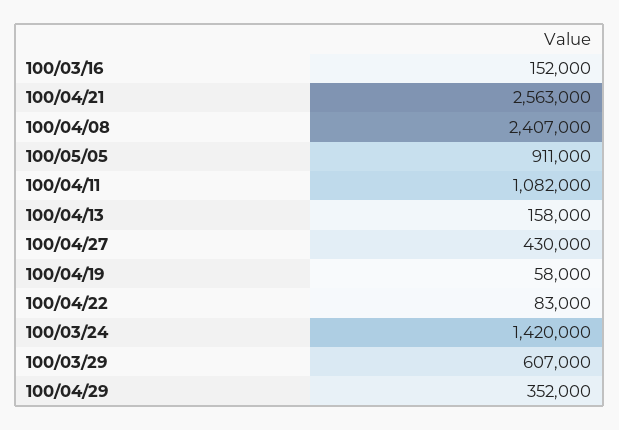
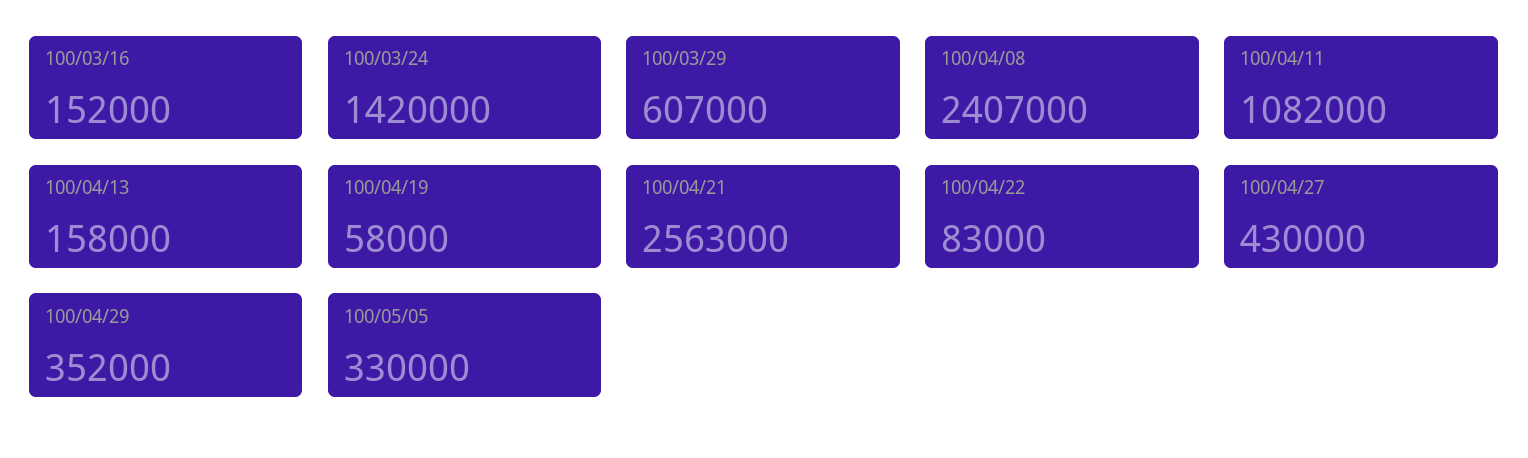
  {
    "100/03/16": 152000,
    "100/04/21": 2563000,
    "100/04/08": 2407000,
-   "100/05/05": 911000,
+   "100/05/05": 330000,
    "100/04/11": 1082000,
    "100/04/13": 158000,
    "100/04/27": 430000,
    "100/04/19": 58000,
    "100/04/22": 83000,
    "100/03/24": 1420000,
    "100/03/29": 607000,
    "100/04/29": 352000
  }

